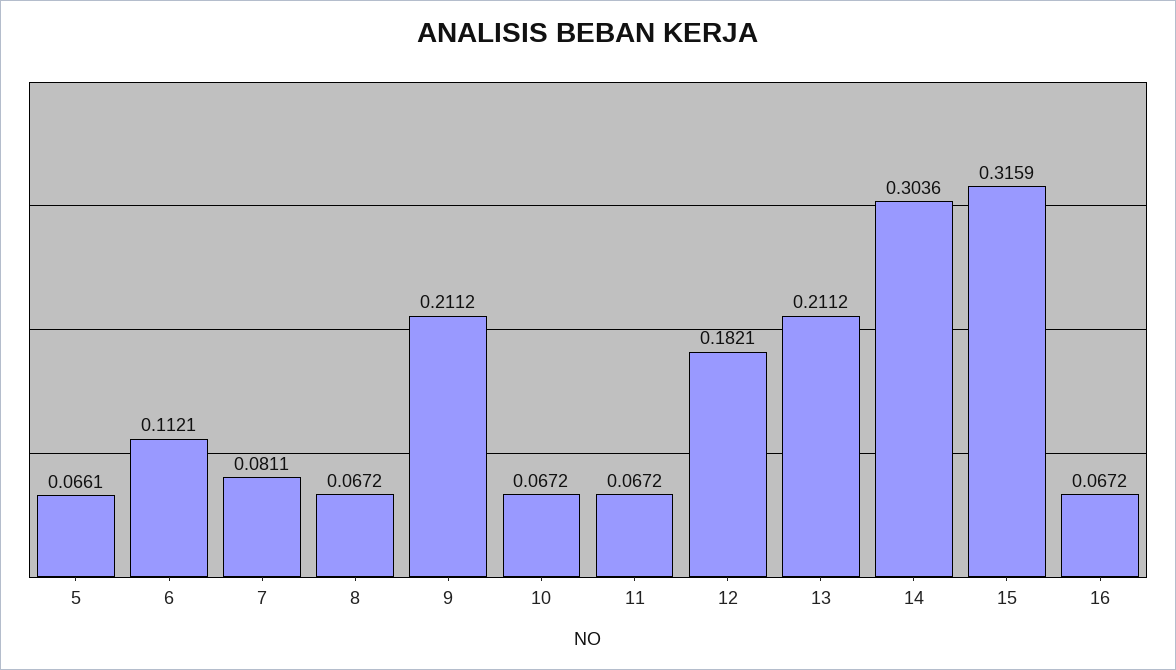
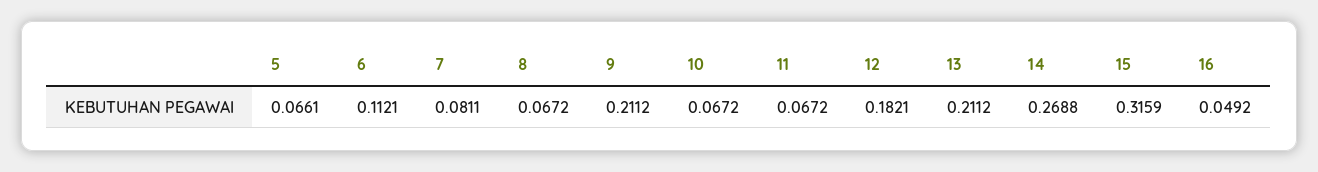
  {
    "5": 0.0661,
    "6": 0.1121,
    "7": 0.0811,
    "8": 0.0672,
    "9": 0.2112,
    "10": 0.0672,
    "11": 0.0672,
    "12": 0.1821,
    "13": 0.2112,
-   "14": 0.3036,
+   "14": 0.2688,
    "15": 0.3159,
-   "16": 0.0672
+   "16": 0.0492
  }

